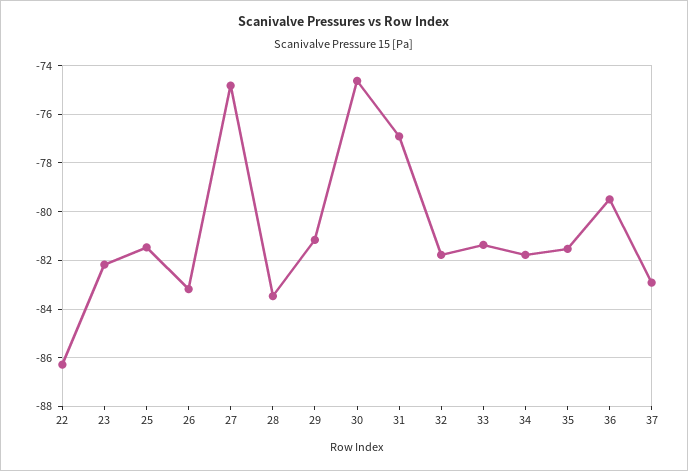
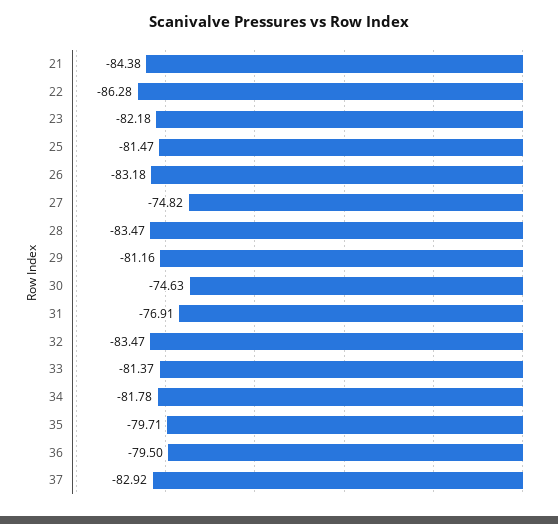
  {
    "22": -86.28,
    "23": -82.18,
    "25": -81.47,
    "26": -83.18,
    "27": -74.82,
    "28": -83.47,
    "29": -81.16,
    "30": -74.63,
    "31": -76.91,
-   "32": -81.75,
+   "32": -83.47,
    "33": -81.37,
    "34": -81.78,
-   "35": -81.5,
+   "35": -79.71,
    "36": -79.5,
-   "37": -82.92
+   "37": -82.92,
+   "21": -84.38
  }

